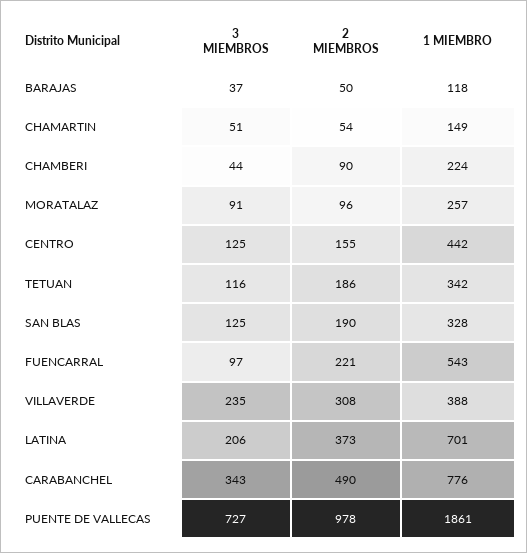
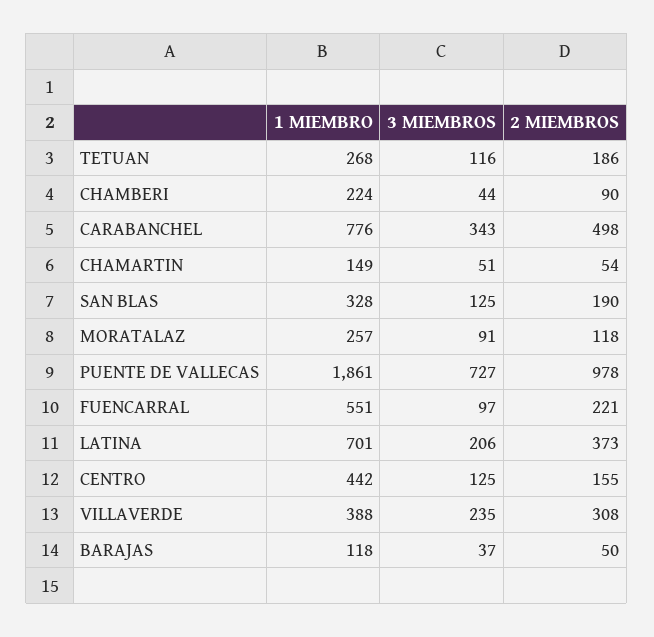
  {
    "3 MIEMBROS": {
      "BARAJAS": 37,
      "CHAMARTIN": 51,
      "CHAMBERI": 44,
      "MORATALAZ": 91,
      "CENTRO": 125,
      "TETUAN": 116,
      "SAN BLAS": 125,
      "FUENCARRAL": 97,
      "VILLAVERDE": 235,
      "LATINA": 206,
      "CARABANCHEL": 343,
      "PUENTE DE VALLECAS": 727
    },
    "2 MIEMBROS": {
      "BARAJAS": 50,
      "CHAMARTIN": 54,
      "CHAMBERI": 90,
-     "MORATALAZ": 96,
+     "MORATALAZ": 118,
      "CENTRO": 155,
      "TETUAN": 186,
      "SAN BLAS": 190,
      "FUENCARRAL": 221,
      "VILLAVERDE": 308,
      "LATINA": 373,
-     "CARABANCHEL": 490,
+     "CARABANCHEL": 498,
      "PUENTE DE VALLECAS": 978
    },
    "1 MIEMBRO": {
      "BARAJAS": 118,
      "CHAMARTIN": 149,
      "CHAMBERI": 224,
      "MORATALAZ": 257,
      "CENTRO": 442,
-     "TETUAN": 342,
+     "TETUAN": 268,
      "SAN BLAS": 328,
-     "FUENCARRAL": 543,
+     "FUENCARRAL": 551,
      "VILLAVERDE": 388,
      "LATINA": 701,
      "CARABANCHEL": 776,
      "PUENTE DE VALLECAS": 1861
    }
  }

